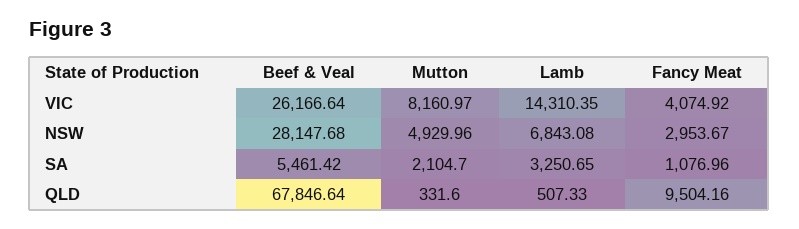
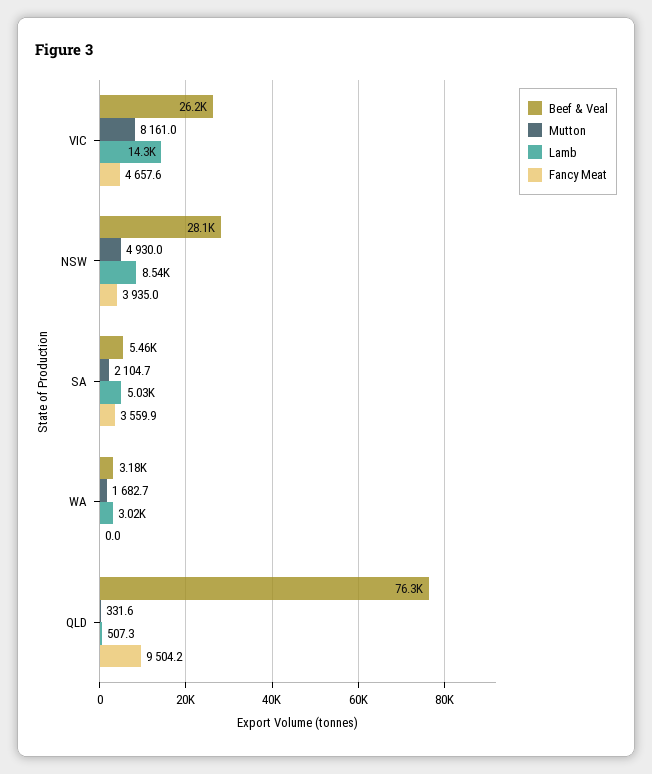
  {
    "Beef & Veal": {
      "VIC": 26166.64,
      "NSW": 28147.68,
      "SA": 5461.42,
-     "QLD": 67846.64
+     "QLD": 76300,
+     "WA": 3180
    },
    "Mutton": {
      "VIC": 8160.97,
      "NSW": 4929.96,
      "SA": 2104.7,
-     "QLD": 331.6
+     "QLD": 331.6,
+     "WA": 1682.7
    },
    "Lamb": {
      "VIC": 14310.35,
-     "NSW": 6843.08,
+     "NSW": 8540,
-     "SA": 3250.65,
+     "SA": 5030,
-     "QLD": 507.33
+     "QLD": 507.33,
+     "WA": 3020
    },
    "Fancy Meat": {
-     "VIC": 4074.92,
+     "VIC": 4657.6,
-     "NSW": 2953.67,
+     "NSW": 3935,
-     "SA": 1076.96,
+     "SA": 3559.9,
-     "QLD": 9504.16
+     "QLD": 9504.16,
+     "WA": 0
    }
  }

